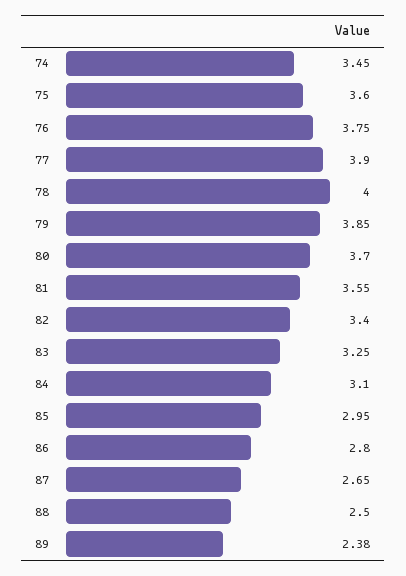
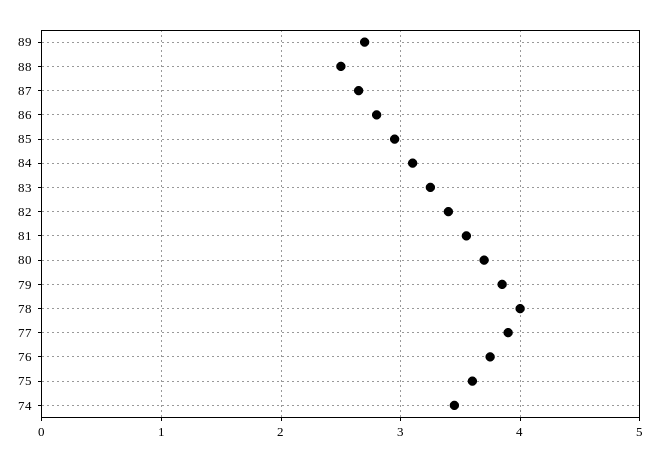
  {
    "74": 3.45,
    "75": 3.6,
    "76": 3.75,
    "77": 3.9,
    "78": 4,
    "79": 3.85,
    "80": 3.7,
    "81": 3.55,
    "82": 3.4,
    "83": 3.25,
    "84": 3.1,
    "85": 2.95,
    "86": 2.8,
    "87": 2.65,
    "88": 2.5,
-   "89": 2.38
+   "89": 2.7
  }

